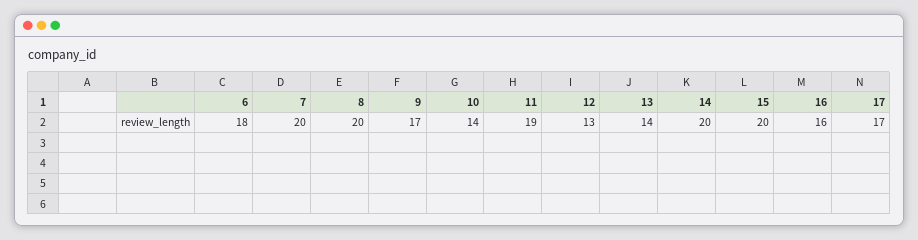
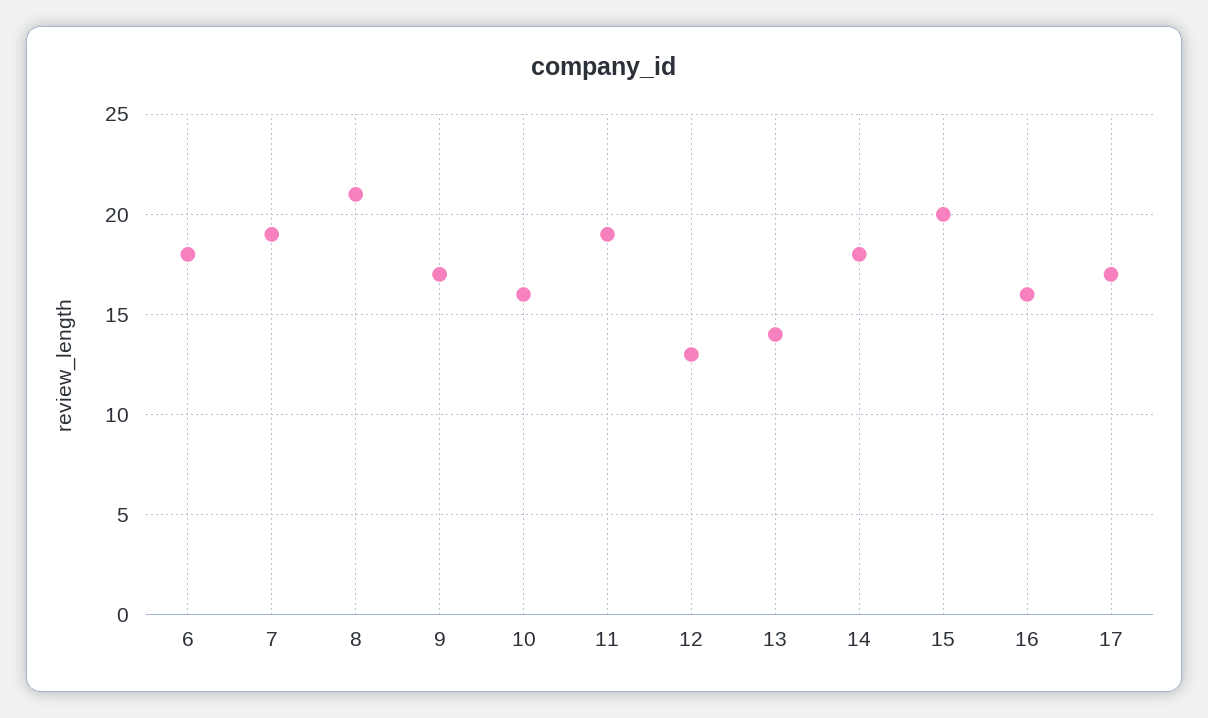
  {
    "6": 18,
-   "7": 20,
+   "7": 19,
-   "8": 20,
+   "8": 21,
    "9": 17,
-   "10": 14,
+   "10": 16,
    "11": 19,
    "12": 13,
    "13": 14,
-   "14": 20,
+   "14": 18,
    "15": 20,
    "16": 16,
    "17": 17
  }

